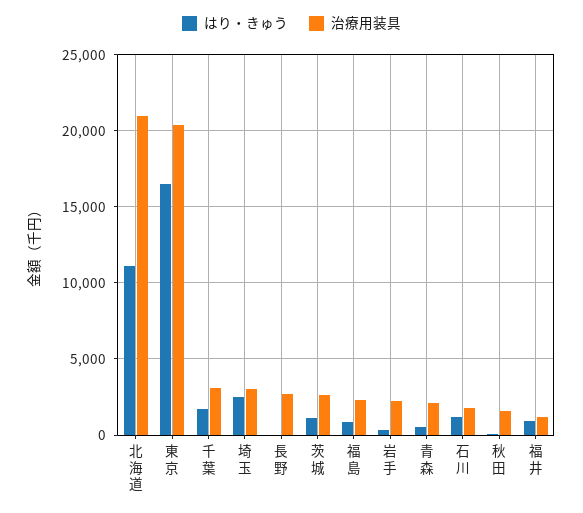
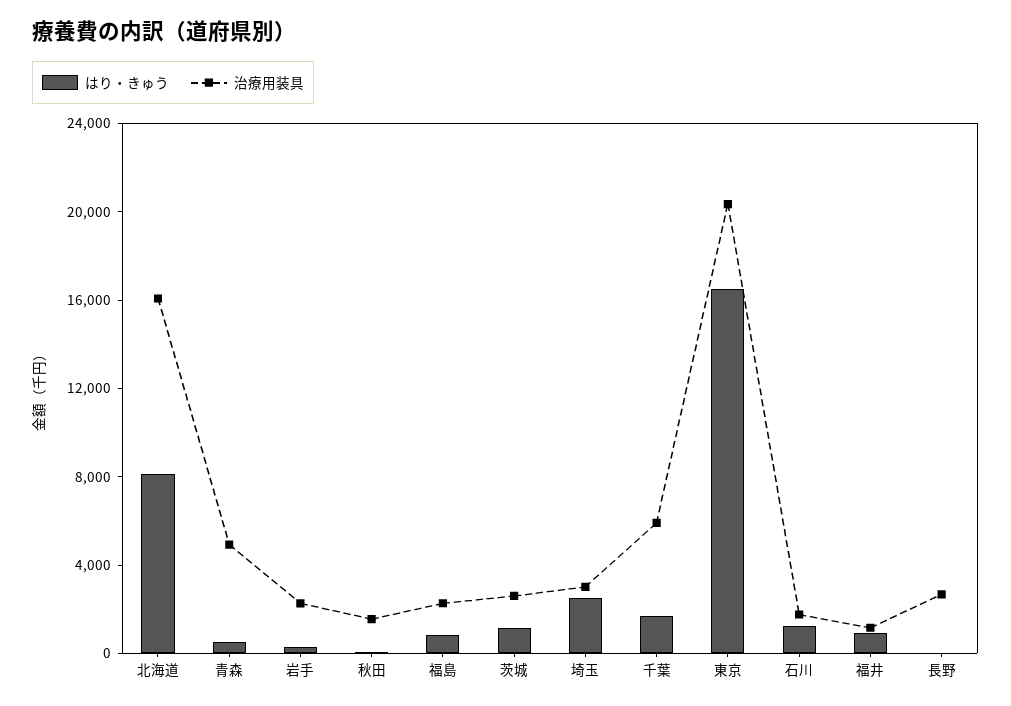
  {
    "はり・きゅう": {
-     "北海道": 11000,
+     "北海道": 8000,
      "東京": 16500,
      "千葉": 1500,
      "埼玉": 2500,
      "長野": 0,
      "茨城": 1000,
      "福島": 1000,
      "岩手": 500,
      "青森": 500,
      "石川": 1000,
      "秋田": 0,
      "福井": 1000
    },
    "治療用装具": {
-     "北海道": 21000,
+     "北海道": 16000,
      "東京": 20500,
-     "千葉": 3000,
+     "千葉": 6000,
      "埼玉": 3000,
      "長野": 2500,
      "茨城": 2500,
      "福島": 2500,
      "岩手": 2500,
-     "青森": 2000,
+     "青森": 5000,
      "石川": 2000,
      "秋田": 1500,
      "福井": 1000
    }
  }

